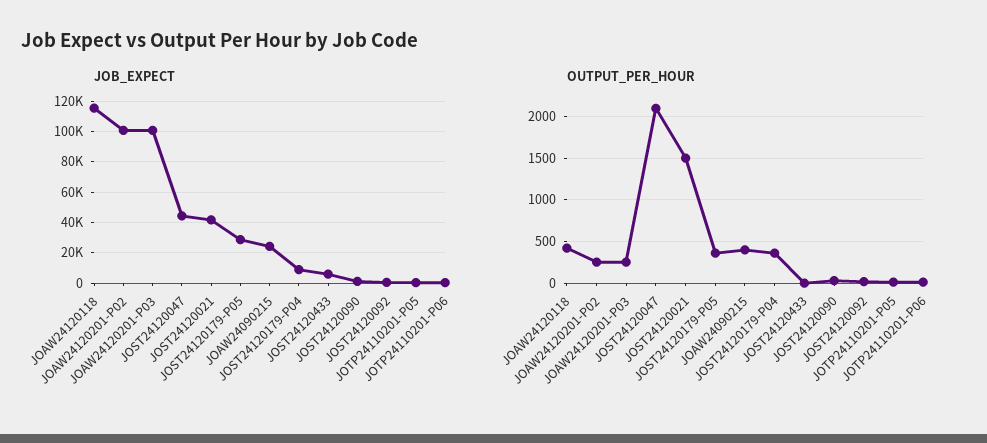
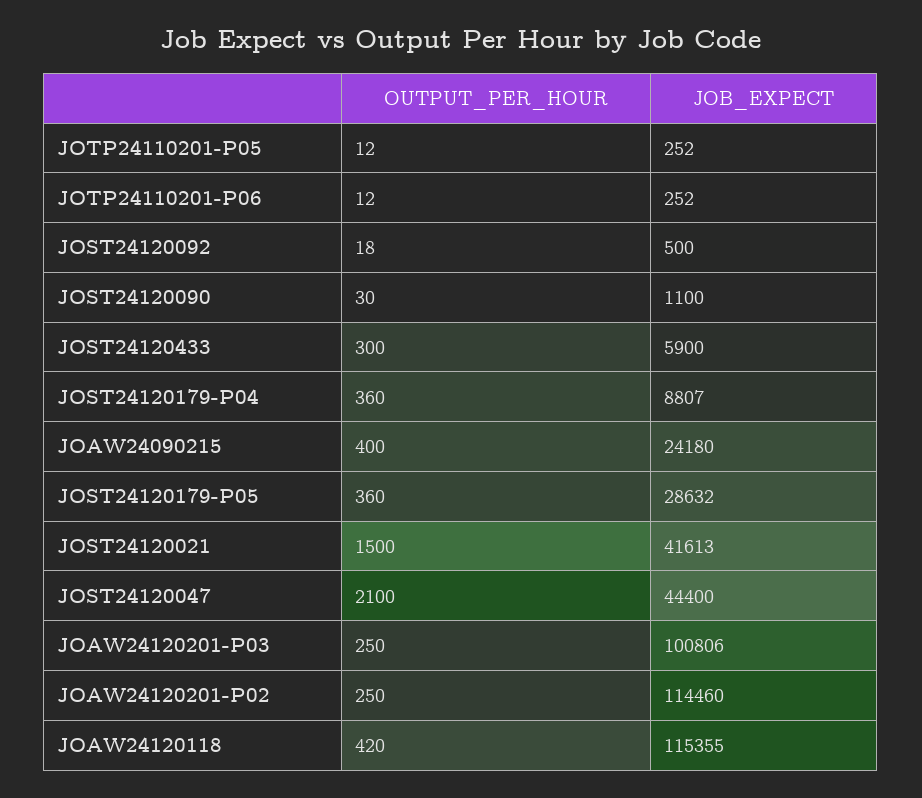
  {
    "JOB_EXPECT": {
      "JOAW24120118": 115355,
-     "JOAW24120201-P02": 100000,
+     "JOAW24120201-P02": 114460,
      "JOAW24120201-P03": 100806,
      "JOST24120047": 44400,
      "JOST24120021": 41613,
      "JOST24120179-P05": 28632,
      "JOAW24090215": 24180,
      "JOST24120179-P04": 8807,
      "JOST24120433": 5900,
      "JOST24120090": 1100,
      "JOST24120092": 500,
      "JOTP24110201-P05": 252,
      "JOTP24110201-P06": 252
    },
    "OUTPUT_PER_HOUR": {
      "JOAW24120118": 420,
      "JOAW24120201-P02": 250,
      "JOAW24120201-P03": 250,
      "JOST24120047": 2100,
      "JOST24120021": 1500,
      "JOST24120179-P05": 360,
      "JOAW24090215": 400,
      "JOST24120179-P04": 360,
-     "JOST24120433": 0,
+     "JOST24120433": 300,
      "JOST24120090": 30,
      "JOST24120092": 18,
      "JOTP24110201-P05": 12,
      "JOTP24110201-P06": 12
    }
  }

